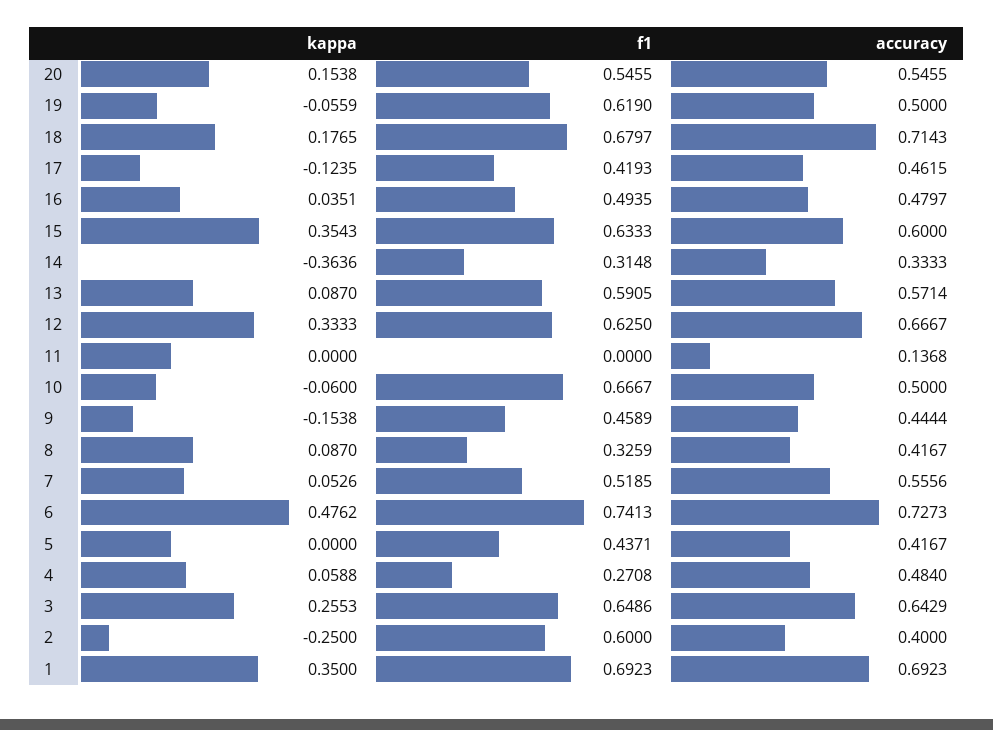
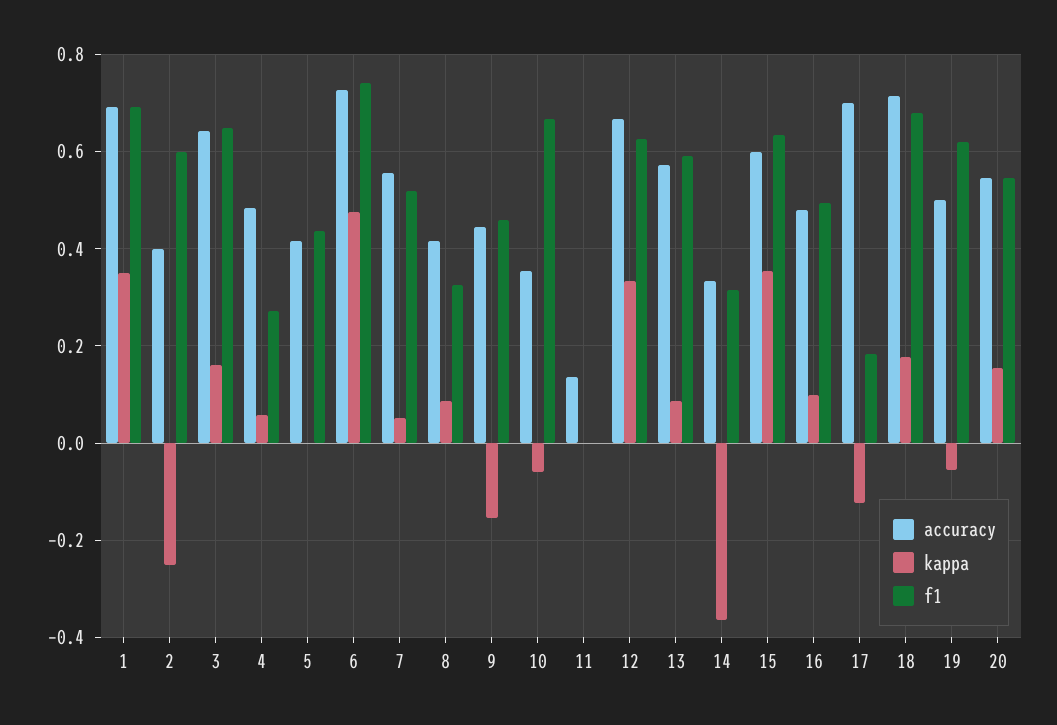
  {
    "kappa": {
      "20": 0.1538,
      "19": -0.0559,
      "18": 0.1765,
      "17": -0.1235,
-     "16": 0.0351,
+     "16": 0.1,
      "15": 0.3543,
      "14": -0.3636,
      "13": 0.087,
      "12": 0.3333,
      "11": 0,
      "10": -0.06,
      "9": -0.1538,
      "8": 0.087,
      "7": 0.0526,
      "6": 0.4762,
      "5": 0,
      "4": 0.0588,
-     "3": 0.2553,
+     "3": 0.16,
      "2": -0.25,
      "1": 0.35
    },
    "f1": {
      "20": 0.5455,
      "19": 0.619,
      "18": 0.6797,
-     "17": 0.4193,
+     "17": 0.18,
      "16": 0.4935,
      "15": 0.6333,
      "14": 0.3148,
      "13": 0.5905,
      "12": 0.625,
      "11": 0,
      "10": 0.6667,
      "9": 0.4589,
      "8": 0.3259,
      "7": 0.5185,
      "6": 0.7413,
      "5": 0.4371,
      "4": 0.2708,
      "3": 0.6486,
      "2": 0.6,
      "1": 0.6923
    },
    "accuracy": {
      "20": 0.5455,
      "19": 0.5,
      "18": 0.7143,
-     "17": 0.4615,
+     "17": 0.7,
      "16": 0.4797,
      "15": 0.6,
      "14": 0.3333,
      "13": 0.5714,
      "12": 0.6667,
      "11": 0.1368,
-     "10": 0.5,
+     "10": 0.36,
      "9": 0.4444,
      "8": 0.4167,
      "7": 0.5556,
      "6": 0.7273,
      "5": 0.4167,
      "4": 0.484,
      "3": 0.6429,
      "2": 0.4,
      "1": 0.6923
    }
  }

